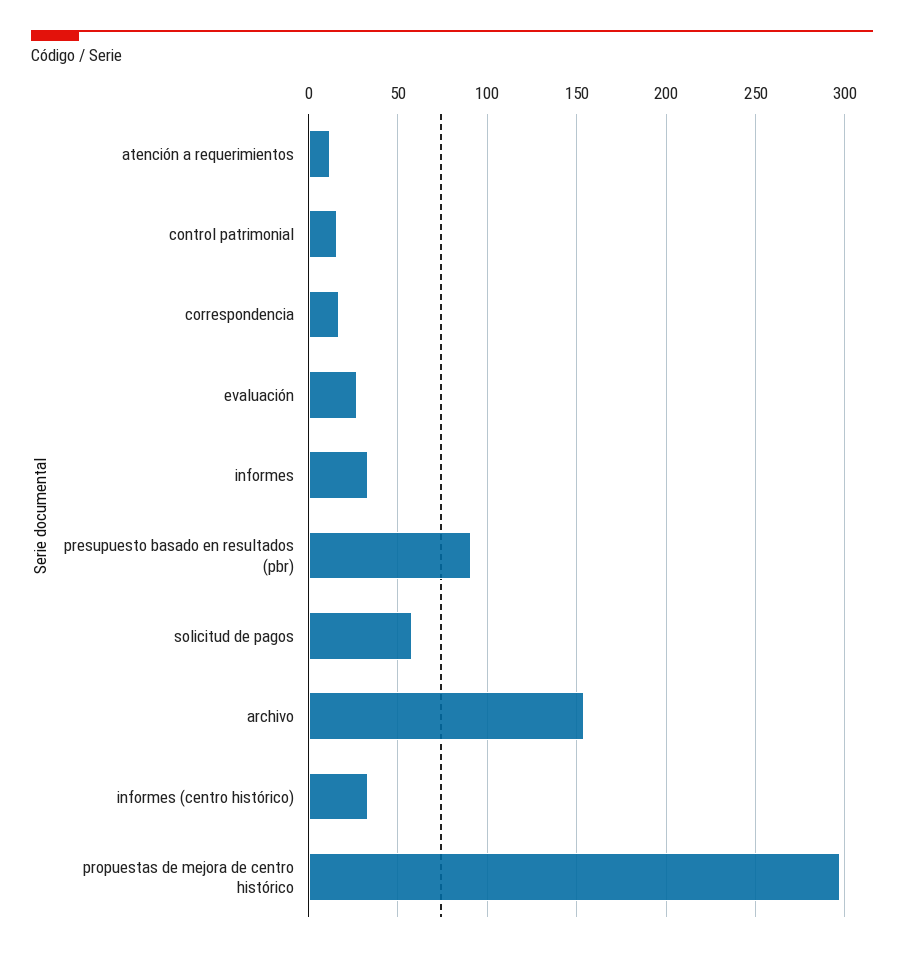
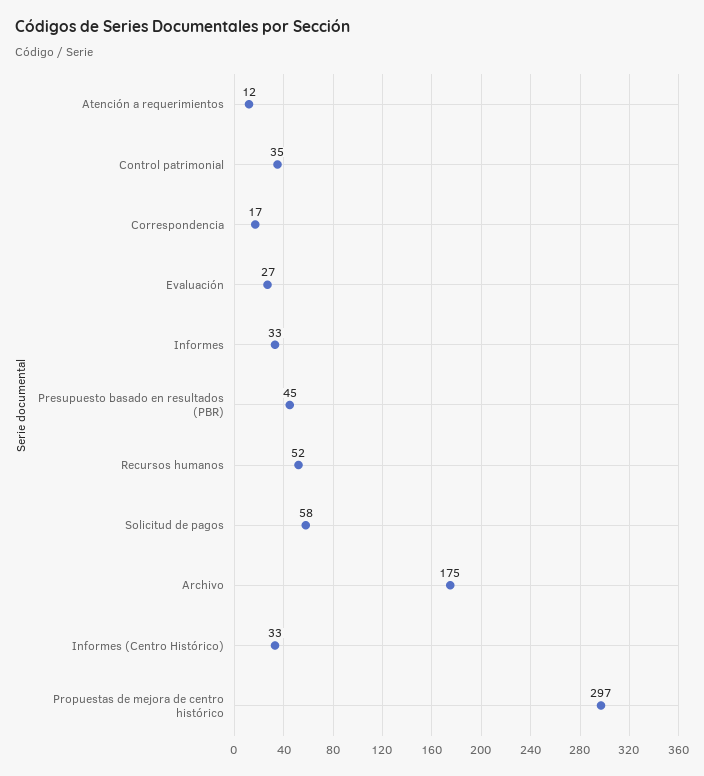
  {
    "atención a requerimientos": 12,
-   "control patrimonial": 15,
+   "control patrimonial": 35,
    "correspondencia": 17,
    "evaluación": 27,
    "informes": 33,
-   "presupuesto basado en resultados (pbr)": 90,
+   "presupuesto basado en resultados (pbr)": 45,
    "solicitud de pagos": 58,
-   "archivo": 155,
+   "archivo": 175,
    "informes (centro histórico)": 33,
-   "propuestas de mejora de centro histórico": 297
+   "propuestas de mejora de centro histórico": 297,
+   "Recursos humanos": 52
  }

